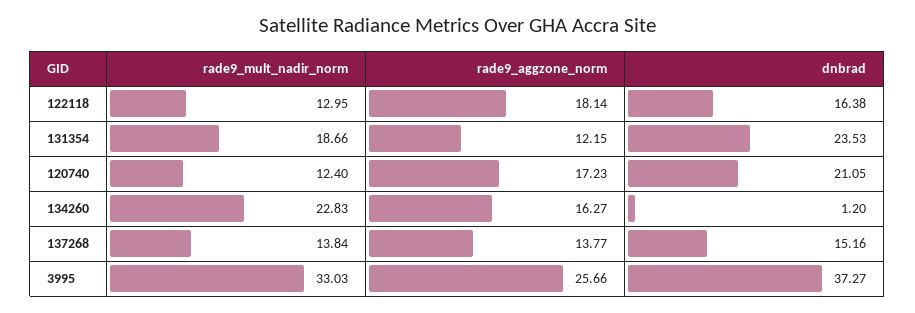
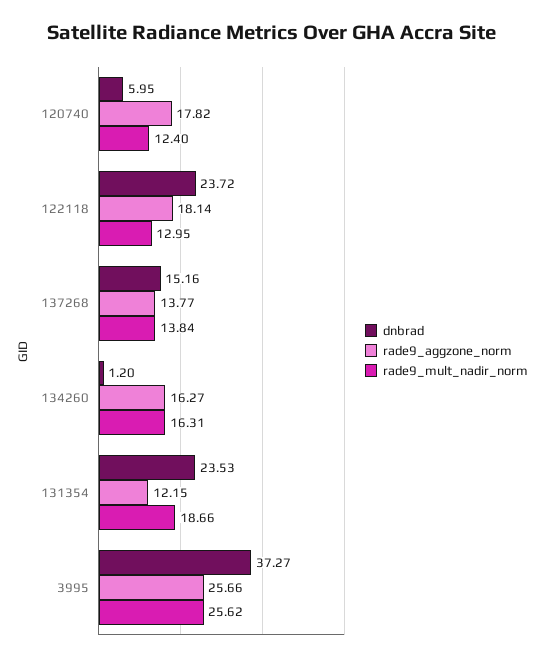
  {
    "rade9_mult_nadir_norm": {
      "122118": 12.95,
      "131354": 18.66,
      "120740": 12.4,
-     "134260": 22.83,
+     "134260": 16.31,
      "137268": 13.84,
-     "3995": 33.03
+     "3995": 25.62
    },
    "rade9_aggzone_norm": {
      "122118": 18.14,
      "131354": 12.15,
-     "120740": 17.23,
+     "120740": 17.82,
      "134260": 16.27,
      "137268": 13.77,
      "3995": 25.66
    },
    "dnbrad": {
-     "122118": 16.38,
+     "122118": 23.72,
      "131354": 23.53,
-     "120740": 21.05,
+     "120740": 5.95,
      "134260": 1.2,
      "137268": 15.16,
      "3995": 37.27
    }
  }

